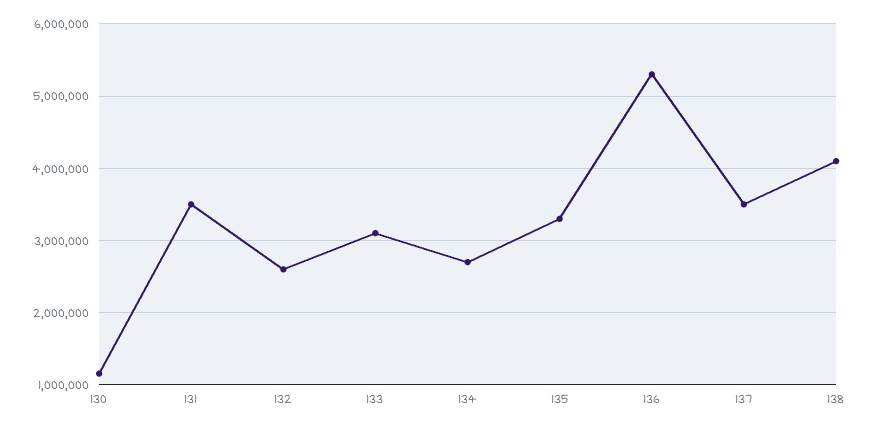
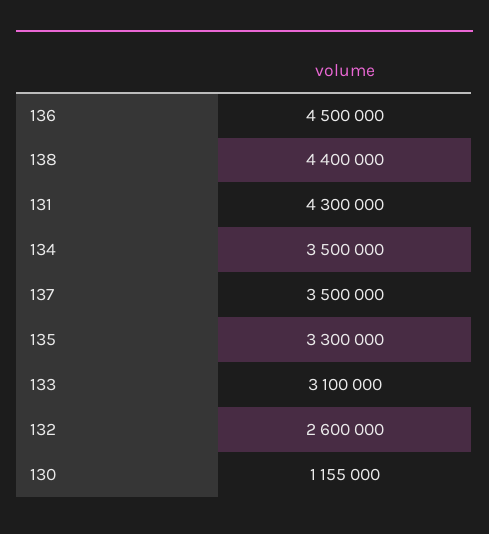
  {
    "130": 1155000,
-   "131": 3500000,
+   "131": 4300000,
    "132": 2600000,
    "133": 3100000,
-   "134": 2700000,
+   "134": 3500000,
    "135": 3300000,
-   "136": 5300000,
+   "136": 4500000,
    "137": 3500000,
-   "138": 4100000
+   "138": 4400000
  }

